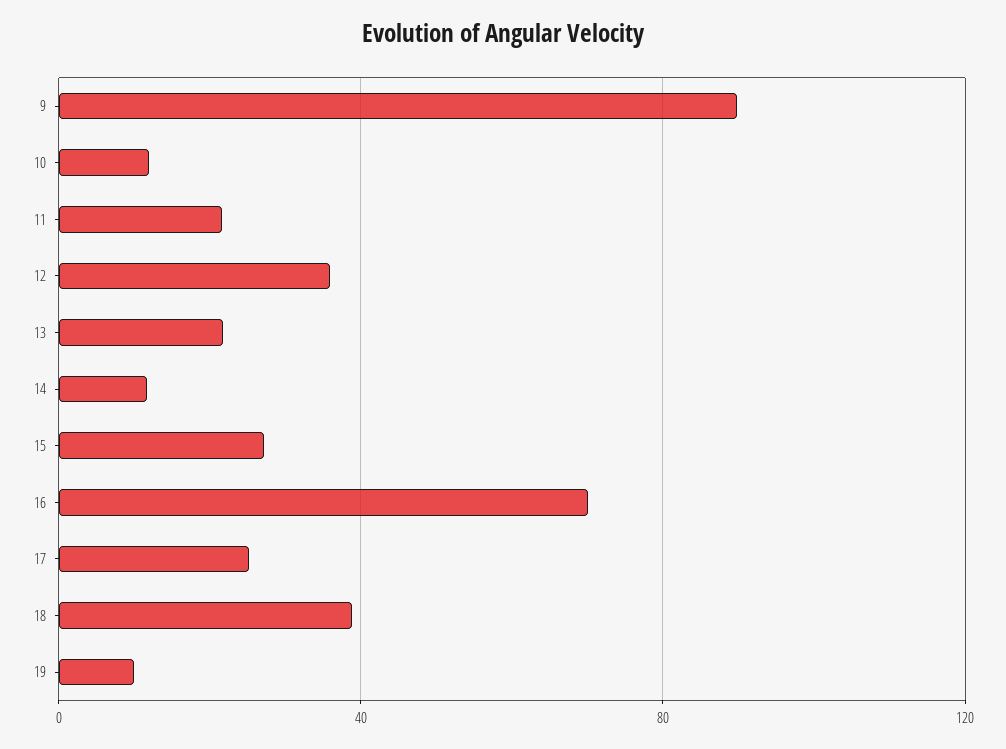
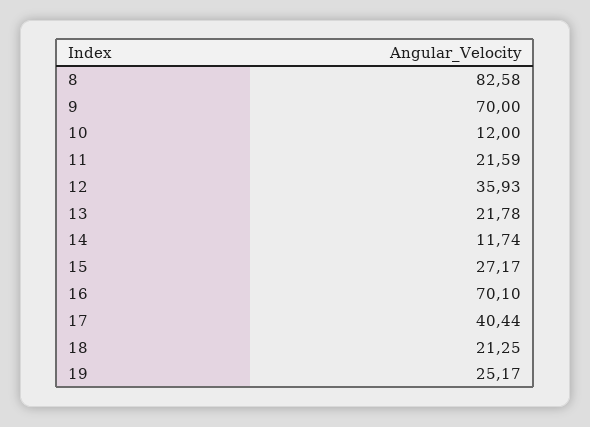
  {
-   "9": 90,
+   "9": 70,
    "10": 12,
    "11": 21.59,
    "12": 35.93,
    "13": 21.78,
    "14": 11.74,
    "15": 27.17,
    "16": 70.1,
-   "17": 25,
+   "17": 40.44,
-   "18": 40,
+   "18": 21.25,
-   "19": 10
+   "19": 25.17,
+   "8": 82.58
  }

